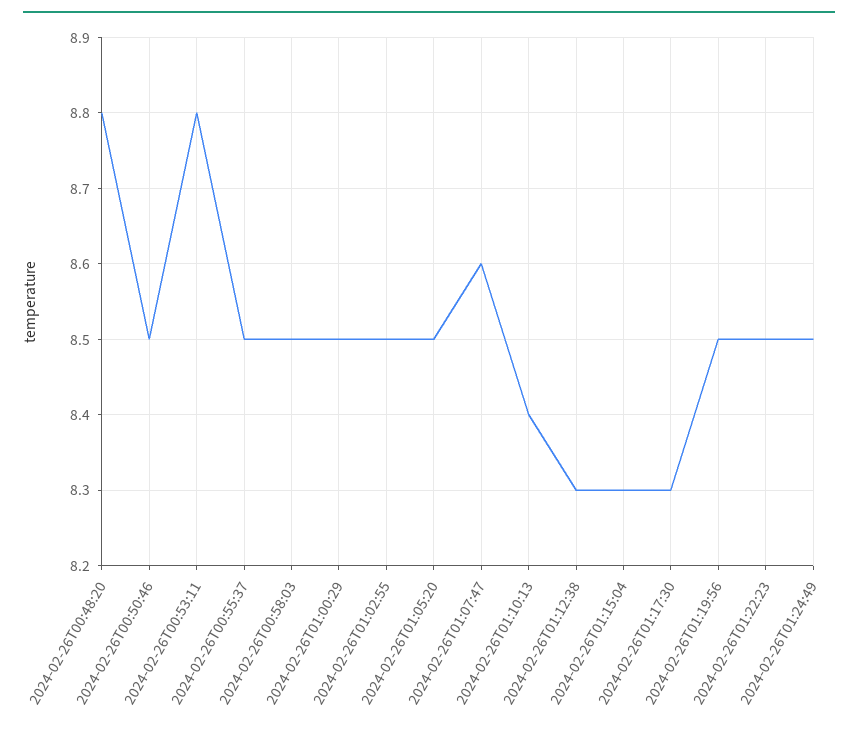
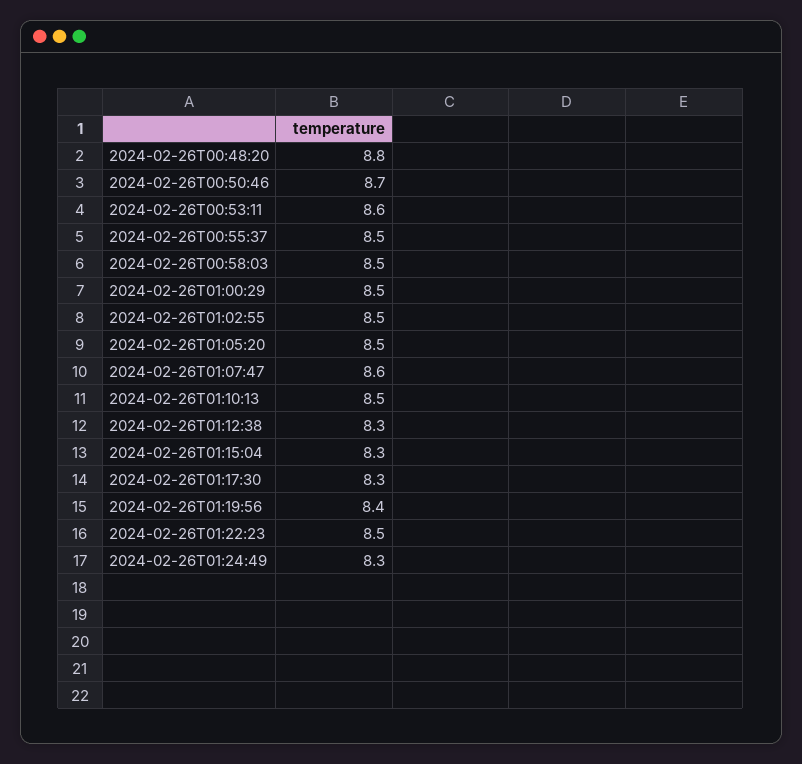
  {
    "2024-02-26T00:48:20": 8.8,
-   "2024-02-26T00:50:46": 8.5,
+   "2024-02-26T00:50:46": 8.7,
-   "2024-02-26T00:53:11": 8.8,
+   "2024-02-26T00:53:11": 8.6,
    "2024-02-26T00:55:37": 8.5,
    "2024-02-26T00:58:03": 8.5,
    "2024-02-26T01:00:29": 8.5,
    "2024-02-26T01:02:55": 8.5,
    "2024-02-26T01:05:20": 8.5,
    "2024-02-26T01:07:47": 8.6,
-   "2024-02-26T01:10:13": 8.4,
+   "2024-02-26T01:10:13": 8.5,
    "2024-02-26T01:12:38": 8.3,
    "2024-02-26T01:15:04": 8.3,
    "2024-02-26T01:17:30": 8.3,
-   "2024-02-26T01:19:56": 8.5,
+   "2024-02-26T01:19:56": 8.4,
    "2024-02-26T01:22:23": 8.5,
-   "2024-02-26T01:24:49": 8.5
+   "2024-02-26T01:24:49": 8.3
  }

